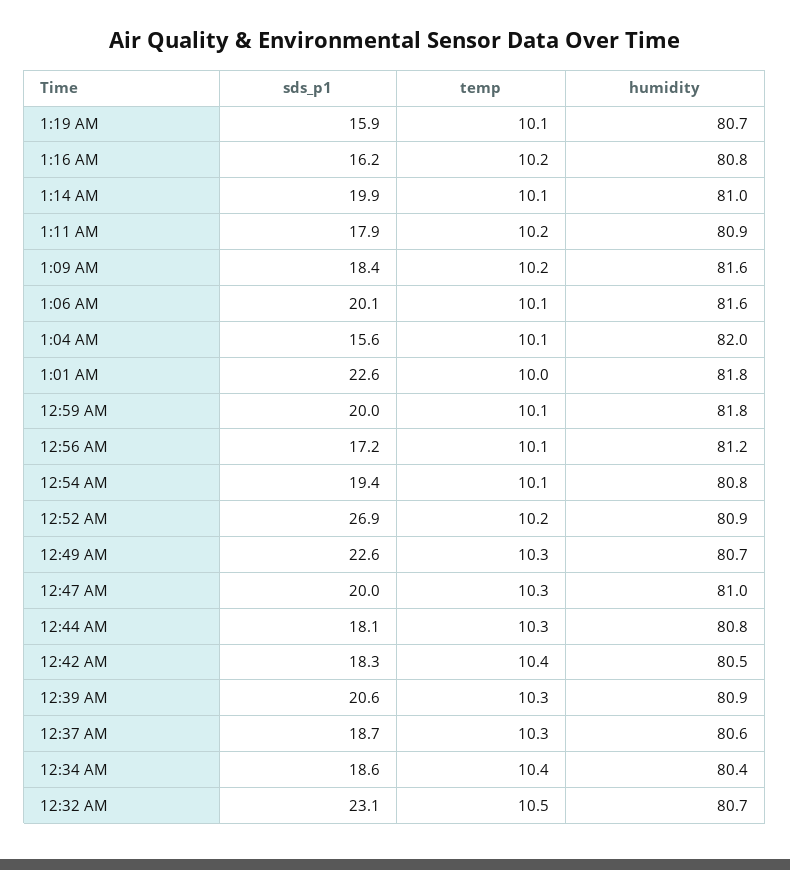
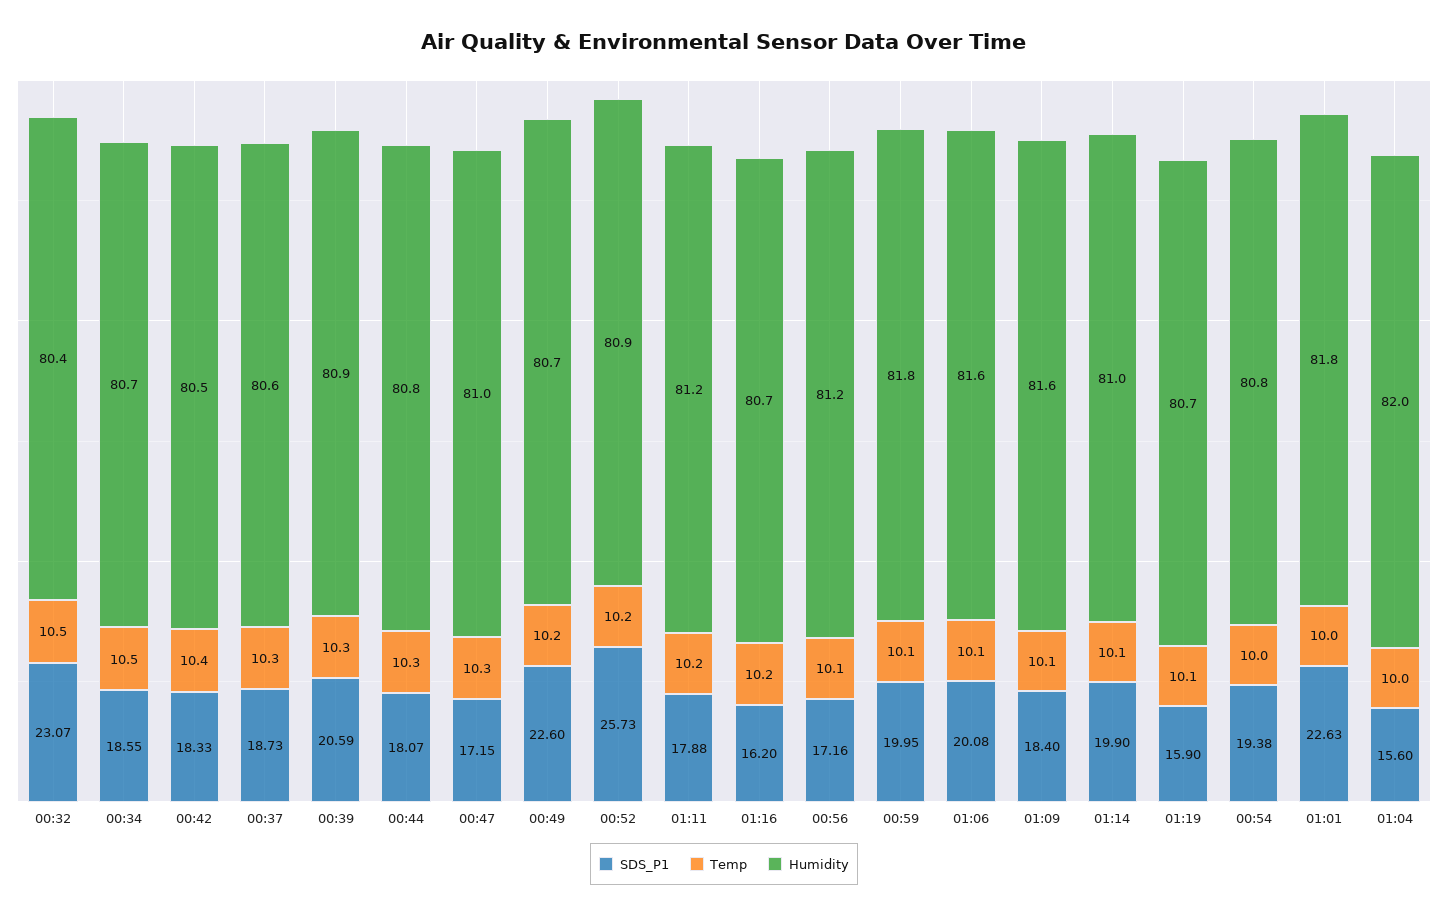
  {
    "sds_p1": {
      "1:19 AM": 15.9,
      "1:16 AM": 16.2,
      "1:14 AM": 19.9,
      "1:11 AM": 17.88,
      "1:09 AM": 18.4,
      "1:06 AM": 20.08,
      "1:04 AM": 15.6,
      "1:01 AM": 22.63,
      "12:59 AM": 19.95,
      "12:56 AM": 17.16,
      "12:54 AM": 19.38,
-     "12:52 AM": 26.9,
+     "12:52 AM": 25.73,
      "12:49 AM": 22.6,
-     "12:47 AM": 20,
+     "12:47 AM": 17.15,
      "12:44 AM": 18.07,
      "12:42 AM": 18.33,
      "12:39 AM": 20.59,
      "12:37 AM": 18.73,
      "12:34 AM": 18.55,
      "12:32 AM": 23.07
    },
    "temp": {
      "1:19 AM": 10.1,
      "1:16 AM": 10.2,
      "1:14 AM": 10.1,
      "1:11 AM": 10.2,
-     "1:09 AM": 10.2,
+     "1:09 AM": 10.1,
      "1:06 AM": 10.1,
-     "1:04 AM": 10.1,
+     "1:04 AM": 10,
      "1:01 AM": 10,
      "12:59 AM": 10.1,
      "12:56 AM": 10.1,
-     "12:54 AM": 10.1,
+     "12:54 AM": 10,
      "12:52 AM": 10.2,
-     "12:49 AM": 10.3,
+     "12:49 AM": 10.2,
      "12:47 AM": 10.3,
      "12:44 AM": 10.3,
      "12:42 AM": 10.4,
      "12:39 AM": 10.3,
      "12:37 AM": 10.3,
-     "12:34 AM": 10.4,
+     "12:34 AM": 10.5,
      "12:32 AM": 10.5
    },
    "humidity": {
      "1:19 AM": 80.7,
-     "1:16 AM": 80.8,
+     "1:16 AM": 80.7,
      "1:14 AM": 81,
-     "1:11 AM": 80.9,
+     "1:11 AM": 81.2,
      "1:09 AM": 81.6,
      "1:06 AM": 81.6,
      "1:04 AM": 82,
      "1:01 AM": 81.8,
      "12:59 AM": 81.8,
      "12:56 AM": 81.2,
      "12:54 AM": 80.8,
      "12:52 AM": 80.9,
      "12:49 AM": 80.7,
      "12:47 AM": 81,
      "12:44 AM": 80.8,
      "12:42 AM": 80.5,
      "12:39 AM": 80.9,
      "12:37 AM": 80.6,
-     "12:34 AM": 80.4,
+     "12:34 AM": 80.7,
-     "12:32 AM": 80.7
+     "12:32 AM": 80.4
    }
  }

